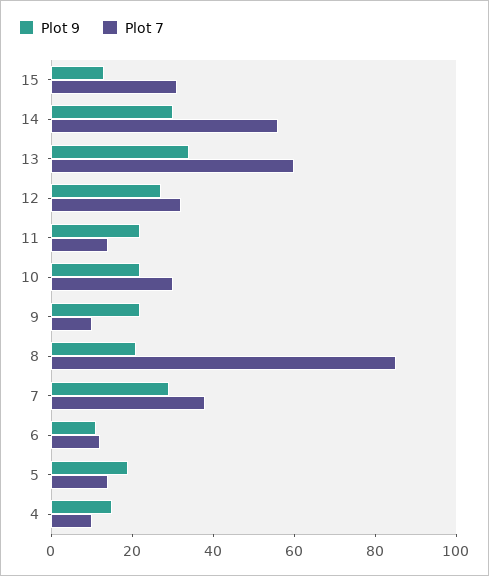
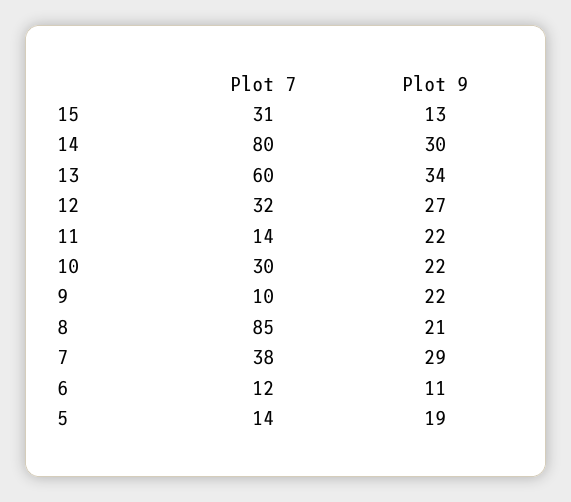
  {
    "Plot 9": {
      "15": 13,
      "14": 30,
      "13": 34,
      "12": 27,
      "11": 22,
      "10": 22,
      "9": 22,
      "8": 21,
      "7": 29,
      "6": 11,
-     "5": 19,
+     "5": 19
-     "4": 15
    },
    "Plot 7": {
      "15": 31,
-     "14": 55,
+     "14": 80,
      "13": 60,
      "12": 32,
      "11": 14,
      "10": 30,
      "9": 10,
      "8": 85,
      "7": 38,
      "6": 12,
-     "5": 14,
+     "5": 14
-     "4": 10
    }
  }

